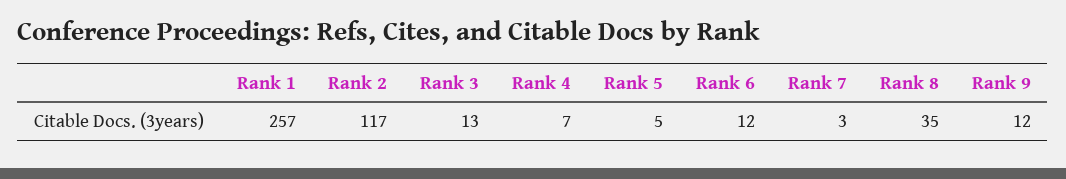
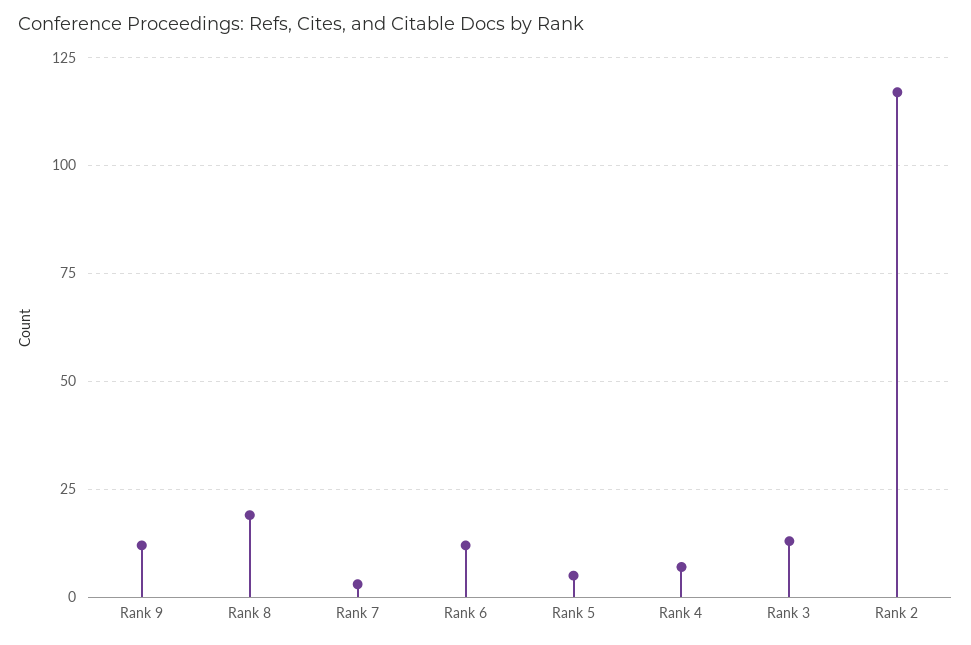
  {
-   "Rank 1": 257,
    "Rank 2": 117,
    "Rank 3": 13,
    "Rank 4": 7,
    "Rank 5": 5,
    "Rank 6": 12,
    "Rank 7": 3,
-   "Rank 8": 35,
+   "Rank 8": 20,
    "Rank 9": 12
  }

